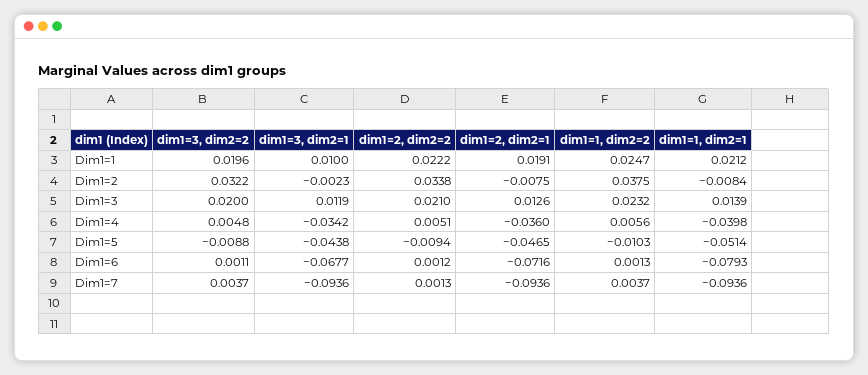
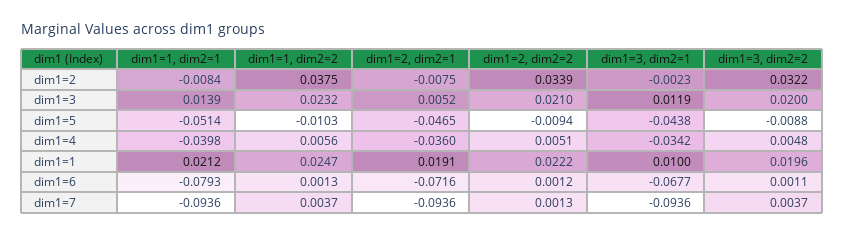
  {
    "dim1=3, dim2=2": {
      "Dim1=1": 0.0196,
      "Dim1=2": 0.0322,
      "Dim1=3": 0.02,
      "Dim1=4": 0.0048,
      "Dim1=5": -0.0088,
      "Dim1=6": 0.0011,
      "Dim1=7": 0.0037
    },
    "dim1=3, dim2=1": {
      "Dim1=1": 0.01,
      "Dim1=2": -0.0023,
      "Dim1=3": 0.0119,
      "Dim1=4": -0.0342,
      "Dim1=5": -0.0438,
      "Dim1=6": -0.0677,
      "Dim1=7": -0.0936
    },
    "dim1=2, dim2=2": {
      "Dim1=1": 0.0222,
-     "Dim1=2": 0.0338,
+     "Dim1=2": 0.0339,
      "Dim1=3": 0.021,
      "Dim1=4": 0.0051,
      "Dim1=5": -0.0094,
      "Dim1=6": 0.0012,
      "Dim1=7": 0.0013
    },
    "dim1=2, dim2=1": {
      "Dim1=1": 0.0191,
      "Dim1=2": -0.0075,
-     "Dim1=3": 0.0126,
+     "Dim1=3": 0.0052,
      "Dim1=4": -0.036,
      "Dim1=5": -0.0465,
      "Dim1=6": -0.0716,
      "Dim1=7": -0.0936
    },
    "dim1=1, dim2=2": {
      "Dim1=1": 0.0247,
      "Dim1=2": 0.0375,
      "Dim1=3": 0.0232,
      "Dim1=4": 0.0056,
      "Dim1=5": -0.0103,
      "Dim1=6": 0.0013,
      "Dim1=7": 0.0037
    },
    "dim1=1, dim2=1": {
      "Dim1=1": 0.0212,
      "Dim1=2": -0.0084,
      "Dim1=3": 0.0139,
      "Dim1=4": -0.0398,
      "Dim1=5": -0.0514,
      "Dim1=6": -0.0793,
      "Dim1=7": -0.0936
    }
  }

